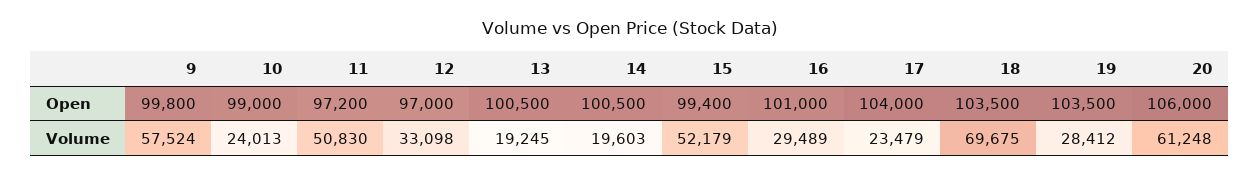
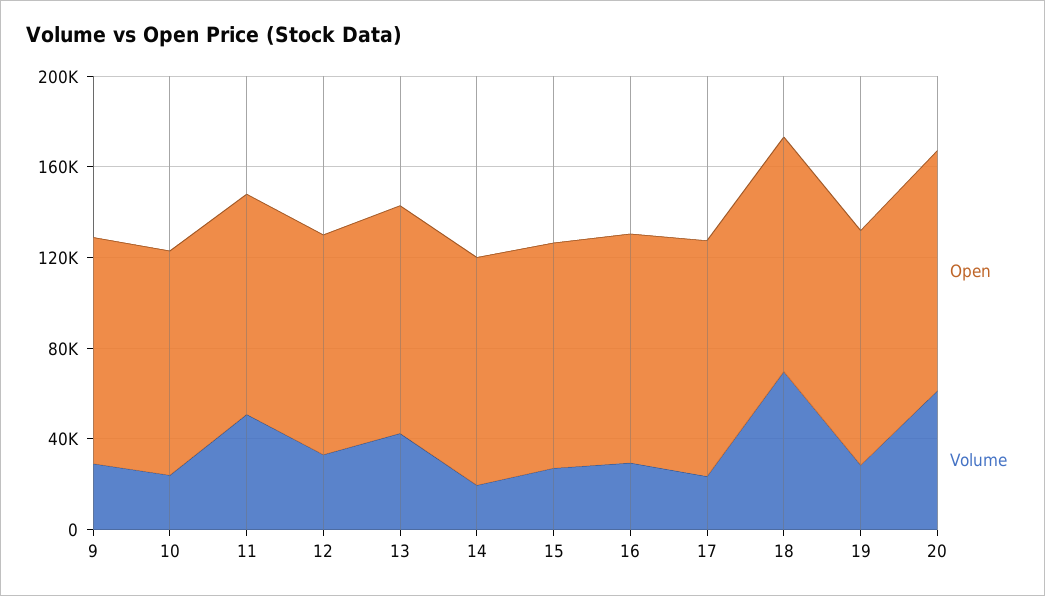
  {
    "Open": {
      "9": 99800,
      "10": 99000,
      "11": 97200,
      "12": 97000,
      "13": 100500,
      "14": 100500,
      "15": 99400,
      "16": 101000,
      "17": 104000,
      "18": 103500,
      "19": 103500,
      "20": 106000
    },
    "Volume": {
-     "9": 57524,
+     "9": 30000,
      "10": 24013,
      "11": 50830,
      "12": 33098,
-     "13": 19245,
+     "13": 40000,
      "14": 19603,
-     "15": 52179,
+     "15": 30000,
      "16": 29489,
      "17": 23479,
      "18": 69675,
      "19": 28412,
      "20": 61248
    }
  }

